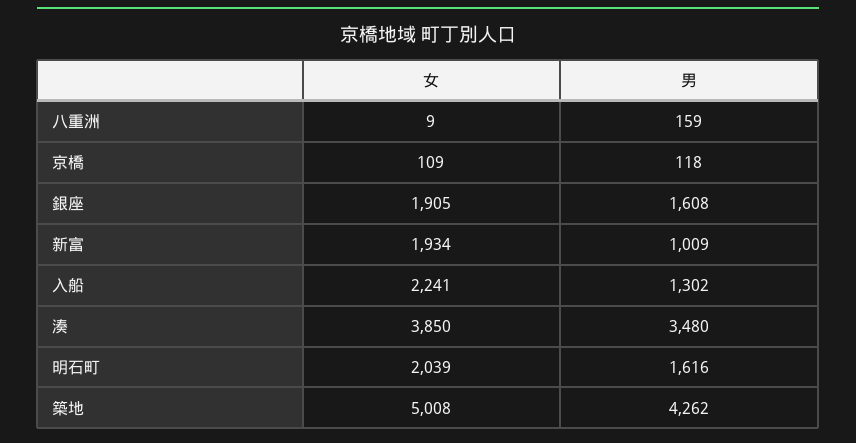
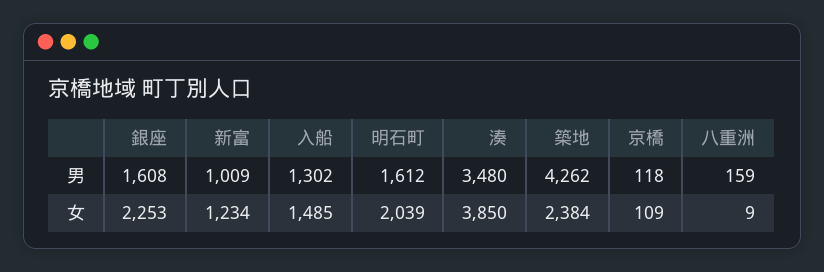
  {
    "女": {
      "八重洲": 9,
      "京橋": 109,
-     "銀座": 1905,
+     "銀座": 2253,
-     "新富": 1934,
+     "新富": 1234,
-     "入船": 2241,
+     "入船": 1485,
      "湊": 3850,
      "明石町": 2039,
-     "築地": 5008
+     "築地": 2384
    },
    "男": {
      "八重洲": 159,
      "京橋": 118,
      "銀座": 1608,
      "新富": 1009,
      "入船": 1302,
      "湊": 3480,
-     "明石町": 1616,
+     "明石町": 1612,
      "築地": 4262
    }
  }

